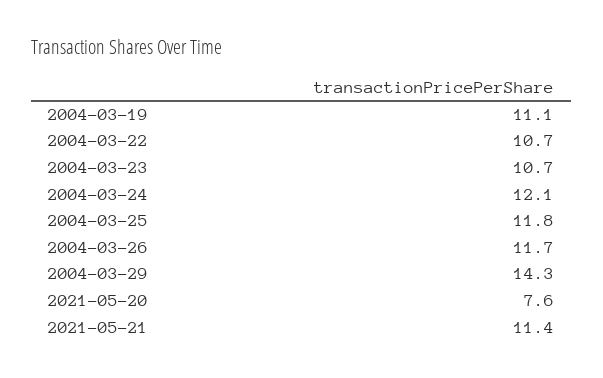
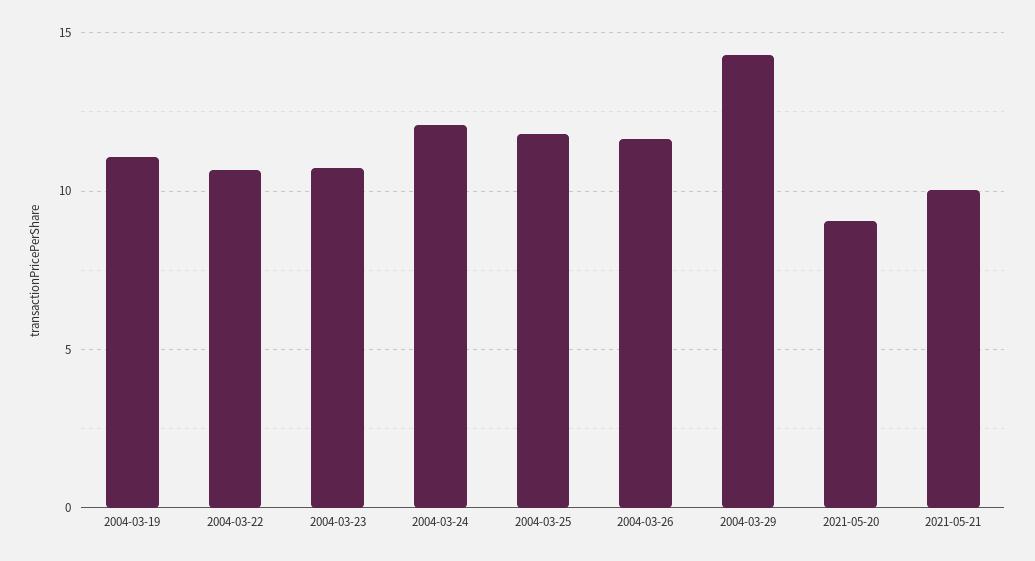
  {
    "2004-03-19": 11.1,
    "2004-03-22": 10.7,
    "2004-03-23": 10.7,
    "2004-03-24": 12.1,
    "2004-03-25": 11.8,
    "2004-03-26": 11.7,
    "2004-03-29": 14.3,
-   "2021-05-20": 7.6,
+   "2021-05-20": 9,
-   "2021-05-21": 11.4
+   "2021-05-21": 10
  }

